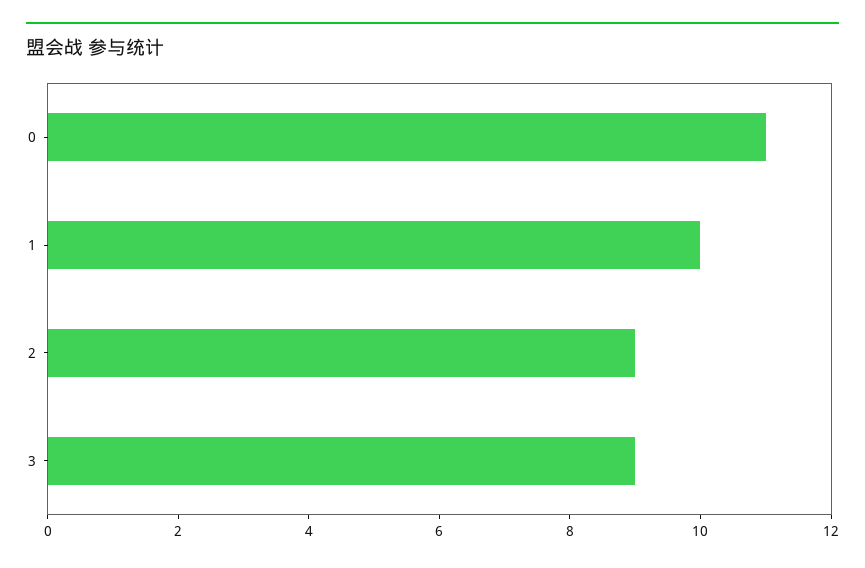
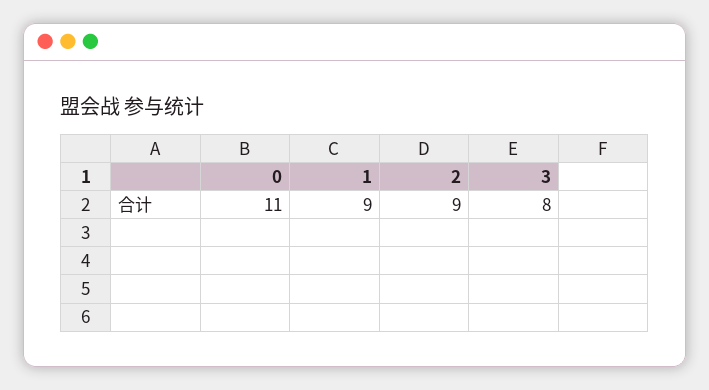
  {
    "0": 11,
-   "1": 10,
+   "1": 9,
    "2": 9,
-   "3": 9
+   "3": 8
  }

